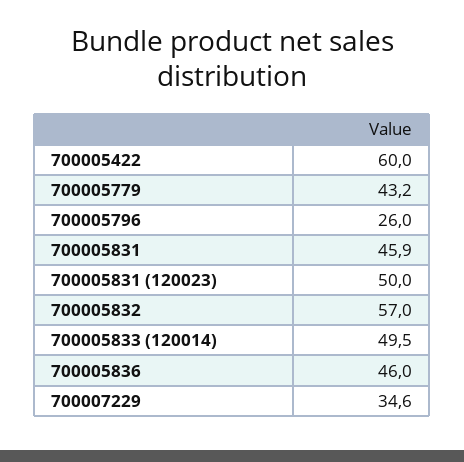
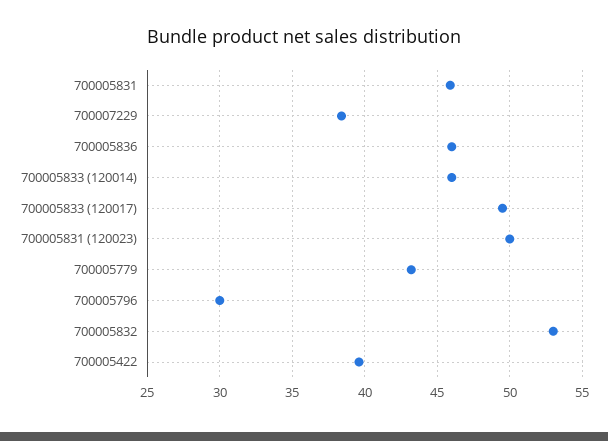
  {
-   "700005422": 60,
+   "700005422": 39.5,
    "700005779": 43.2,
-   "700005796": 26,
+   "700005796": 30,
    "700005831": 45.9,
    "700005831 (120023)": 50,
-   "700005832": 57,
+   "700005832": 53,
-   "700005833 (120014)": 49.5,
+   "700005833 (120014)": 46,
    "700005836": 46,
-   "700007229": 34.6
+   "700007229": 38.5,
+   "700005833 (120017)": 49.5
  }

